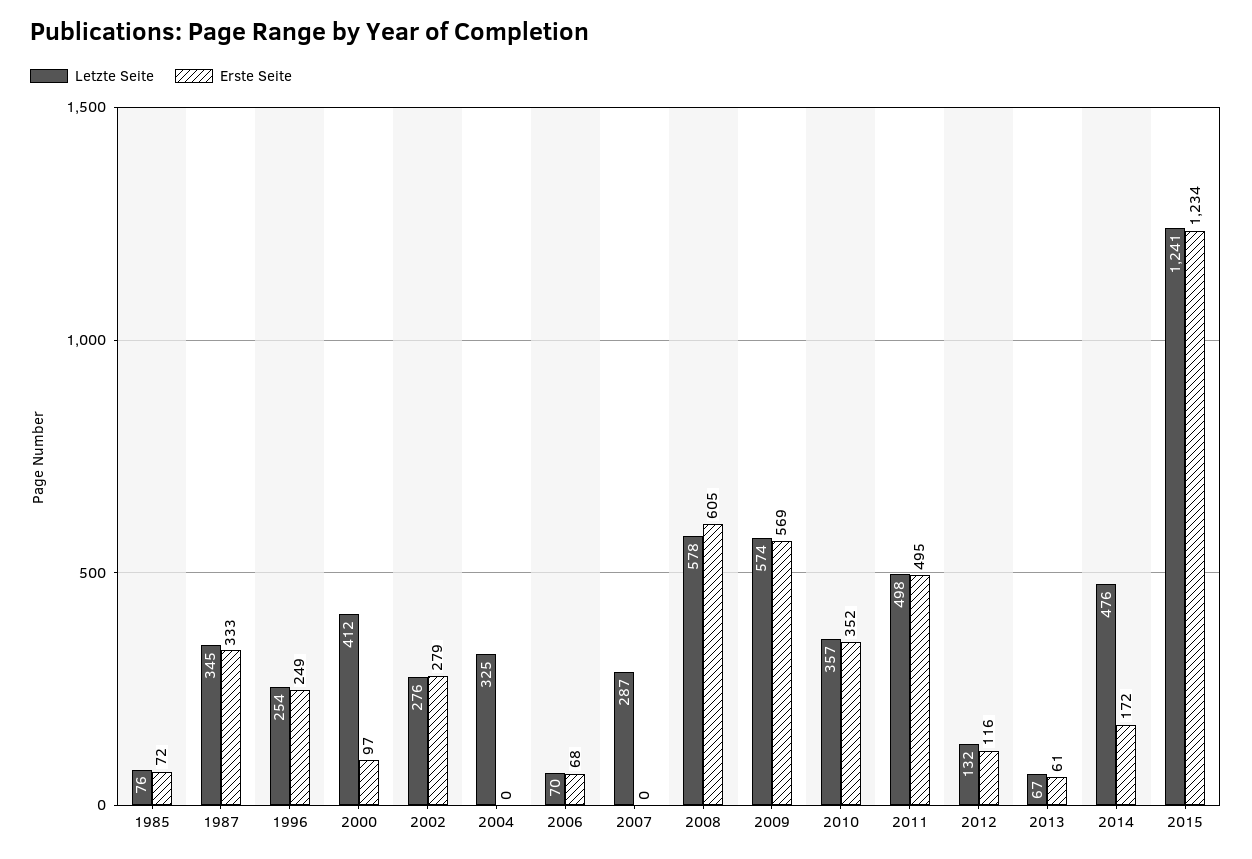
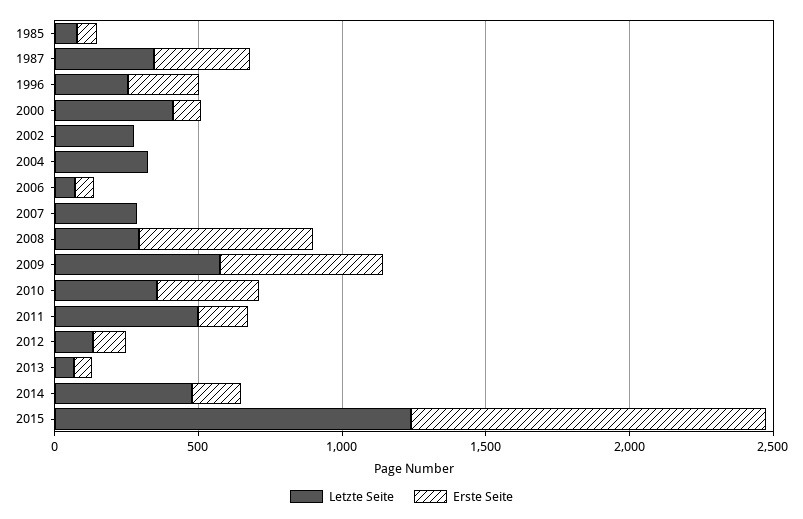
  {
    "Letzte Seite": {
      "1985": 76,
      "1987": 345,
      "1996": 254,
      "2000": 412,
      "2002": 276,
      "2004": 325,
      "2006": 70,
      "2007": 287,
-     "2008": 578,
+     "2008": 300,
      "2009": 574,
      "2010": 357,
      "2011": 498,
      "2012": 132,
      "2013": 67,
      "2014": 476,
      "2015": 1241
    },
    "Erste Seite": {
      "1985": 72,
      "1987": 333,
      "1996": 249,
      "2000": 97,
-     "2002": 279,
+     "2002": 0,
      "2004": 0,
      "2006": 68,
      "2007": 0,
      "2008": 605,
      "2009": 569,
      "2010": 352,
-     "2011": 495,
+     "2011": 200,
      "2012": 116,
      "2013": 61,
      "2014": 172,
      "2015": 1234
    }
  }

